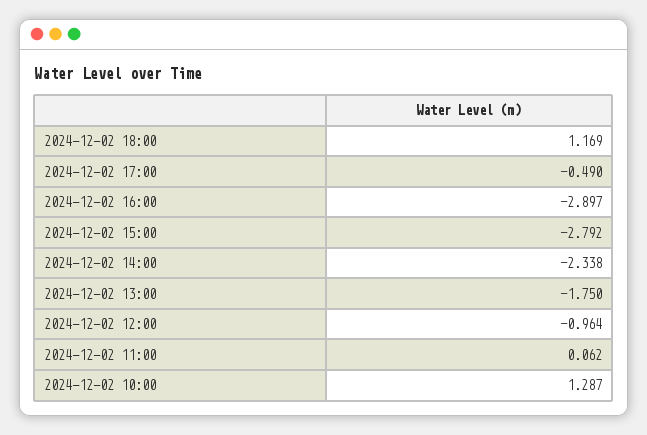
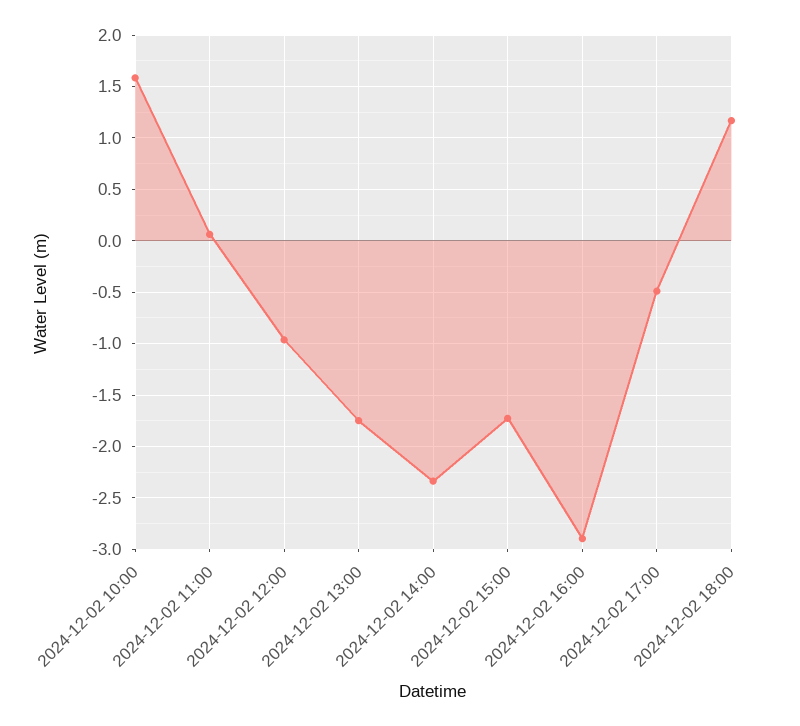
  {
    "2024-12-02 18:00": 1.169,
    "2024-12-02 17:00": -0.49,
    "2024-12-02 16:00": -2.897,
-   "2024-12-02 15:00": -2.792,
+   "2024-12-02 15:00": -1.7,
    "2024-12-02 14:00": -2.338,
    "2024-12-02 13:00": -1.75,
    "2024-12-02 12:00": -0.964,
    "2024-12-02 11:00": 0.062,
-   "2024-12-02 10:00": 1.287
+   "2024-12-02 10:00": 1.6
  }

